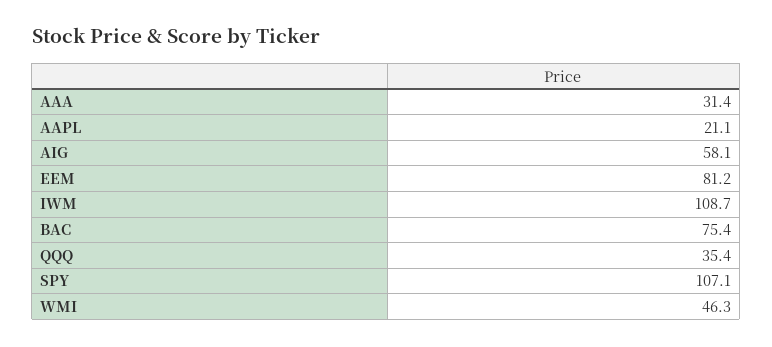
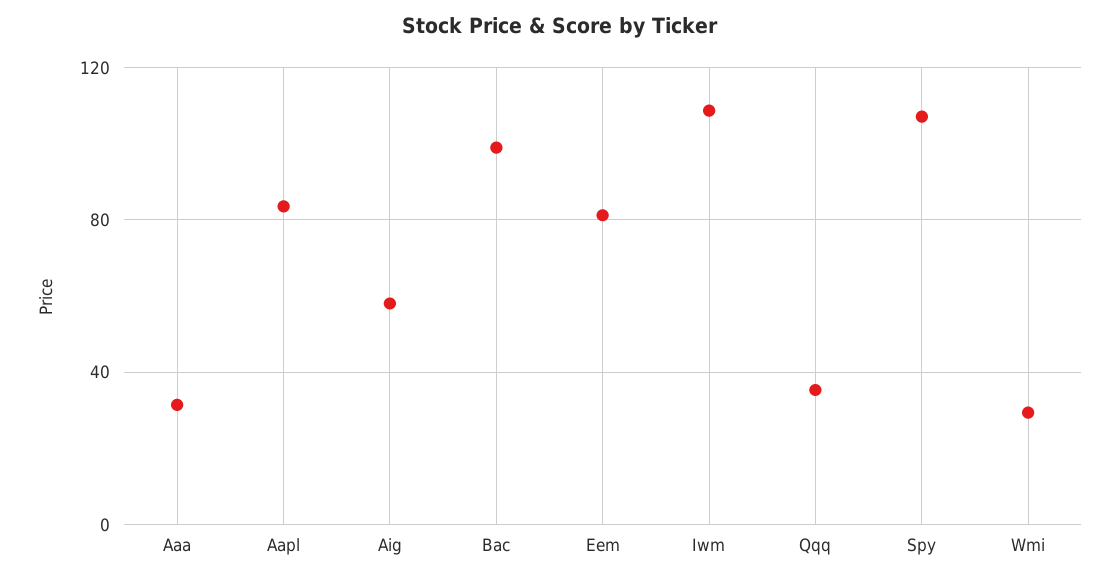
  {
    "AAA": 31.4,
-   "AAPL": 21.1,
+   "AAPL": 85,
    "AIG": 58.1,
    "EEM": 81.2,
    "IWM": 108.7,
-   "BAC": 75.4,
+   "BAC": 100,
    "QQQ": 35.4,
    "SPY": 107.1,
-   "WMI": 46.3
+   "WMI": 30
  }

